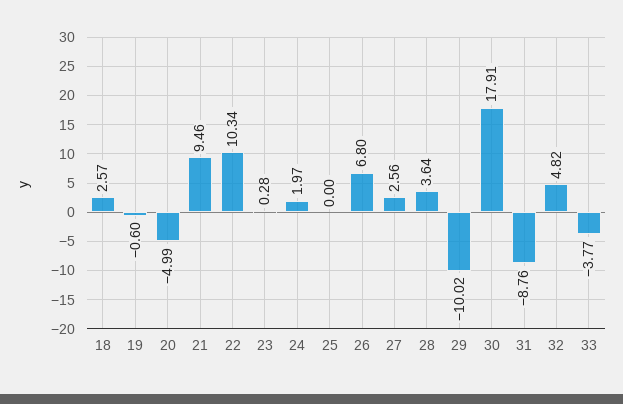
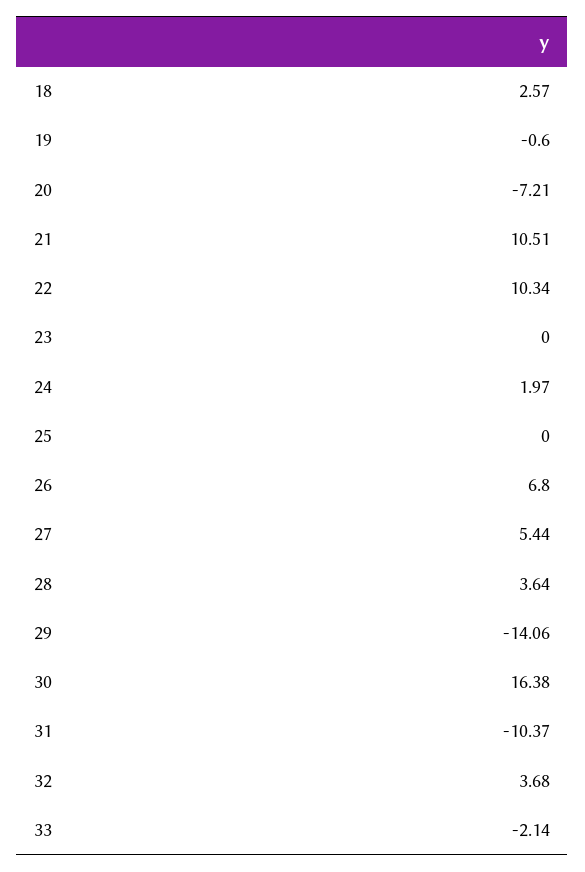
  {
    "18": 2.57,
    "19": -0.6,
-   "20": -4.99,
+   "20": -7.21,
-   "21": 9.46,
+   "21": 10.51,
    "22": 10.34,
-   "23": 0.28,
+   "23": 0,
    "24": 1.97,
    "25": 0,
    "26": 6.8,
-   "27": 2.56,
+   "27": 5.44,
    "28": 3.64,
-   "29": -10.02,
+   "29": -14.06,
-   "30": 17.91,
+   "30": 16.38,
-   "31": -8.76,
+   "31": -10.37,
-   "32": 4.82,
+   "32": 3.68,
-   "33": -3.77
+   "33": -2.14
  }

